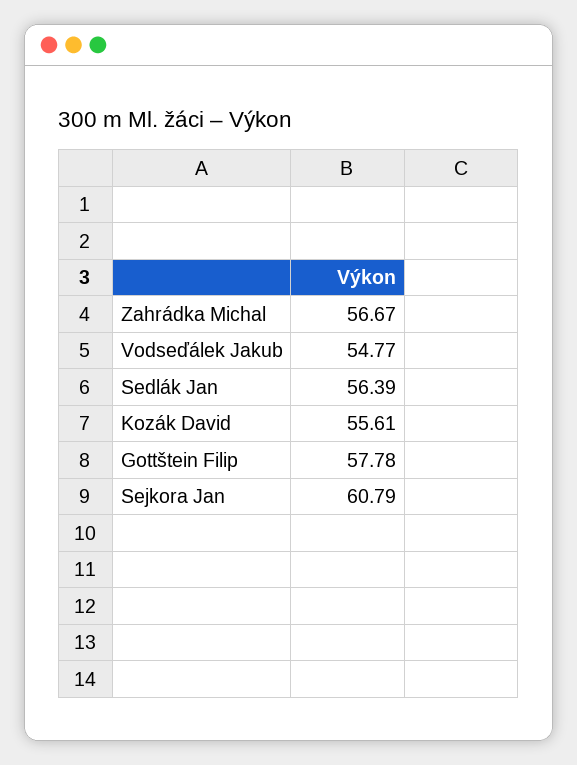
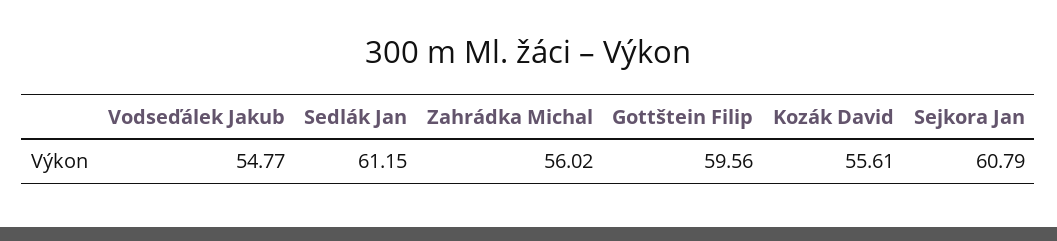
  {
-   "Zahrádka Michal": 56.67,
+   "Zahrádka Michal": 56.02,
    "Vodseďálek Jakub": 54.77,
-   "Sedlák Jan": 56.39,
+   "Sedlák Jan": 61.15,
    "Kozák David": 55.61,
-   "Gottštein Filip": 57.78,
+   "Gottštein Filip": 59.56,
    "Sejkora Jan": 60.79
  }

